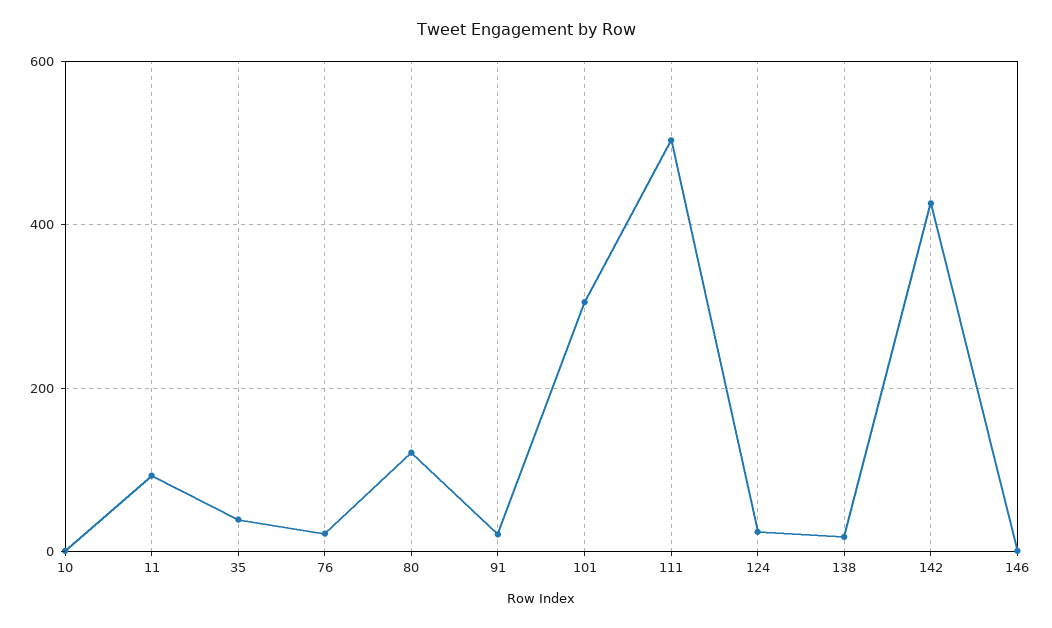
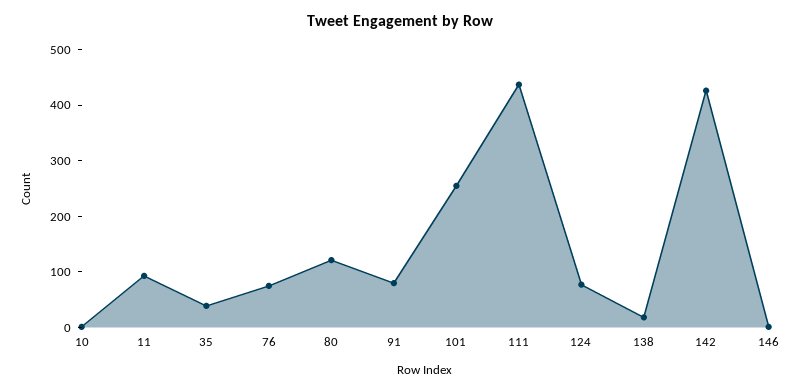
  {
    "10": 0,
    "11": 100,
    "35": 40,
-   "76": 20,
+   "76": 80,
    "80": 120,
-   "91": 20,
+   "91": 80,
-   "101": 300,
+   "101": 260,
-   "111": 500,
+   "111": 440,
-   "124": 20,
+   "124": 80,
    "138": 20,
    "142": 420,
    "146": 0
  }

